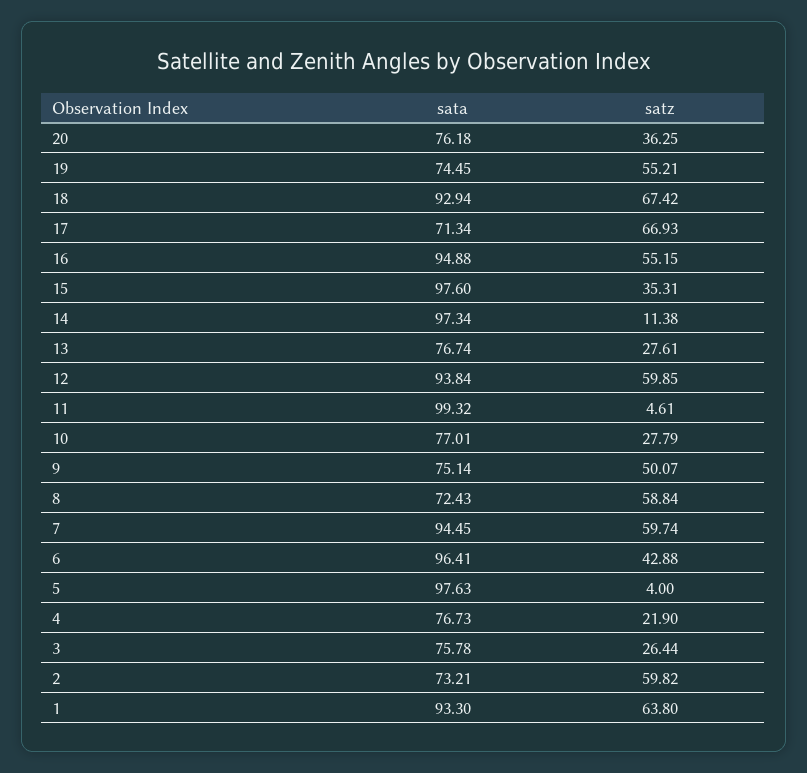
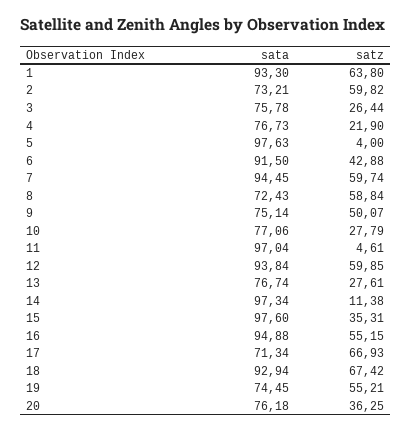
  {
    "sata": {
      "20": 76.18,
      "19": 74.45,
      "18": 92.94,
      "17": 71.34,
      "16": 94.88,
      "15": 97.6,
      "14": 97.34,
      "13": 76.74,
      "12": 93.84,
-     "11": 99.32,
+     "11": 97.04,
-     "10": 77.01,
+     "10": 77.06,
      "9": 75.14,
      "8": 72.43,
      "7": 94.45,
-     "6": 96.41,
+     "6": 91.5,
      "5": 97.63,
      "4": 76.73,
      "3": 75.78,
      "2": 73.21,
      "1": 93.3
    },
    "satz": {
      "20": 36.25,
      "19": 55.21,
      "18": 67.42,
      "17": 66.93,
      "16": 55.15,
      "15": 35.31,
      "14": 11.38,
      "13": 27.61,
      "12": 59.85,
      "11": 4.61,
      "10": 27.79,
      "9": 50.07,
      "8": 58.84,
      "7": 59.74,
      "6": 42.88,
      "5": 4,
      "4": 21.9,
      "3": 26.44,
      "2": 59.82,
      "1": 63.8
    }
  }

